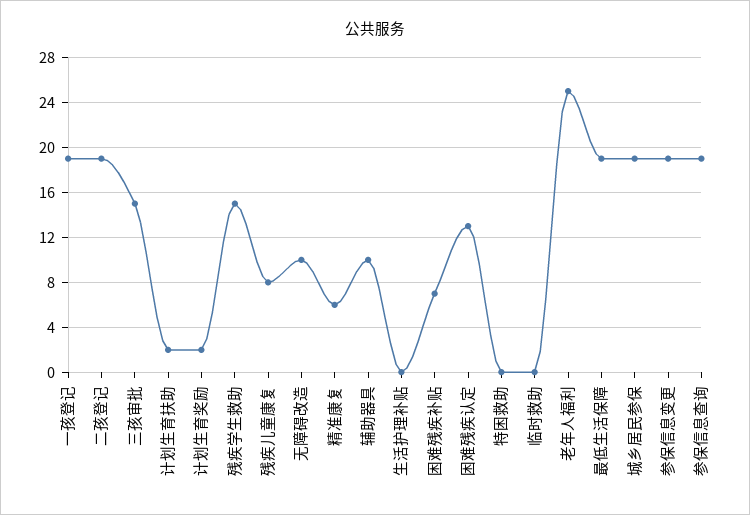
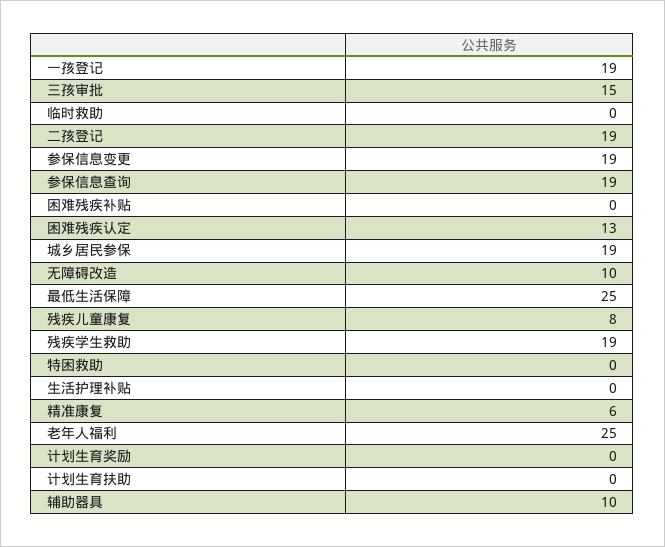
  {
    "一孩登记": 19,
    "二孩登记": 19,
    "三孩审批": 15,
-   "计划生育扶助": 2,
+   "计划生育扶助": 0,
-   "计划生育奖励": 2,
+   "计划生育奖励": 0,
-   "残疾学生救助": 15,
+   "残疾学生救助": 19,
    "残疾儿童康复": 8,
    "无障碍改造": 10,
    "精准康复": 6,
    "辅助器具": 10,
    "生活护理补贴": 0,
-   "困难残疾补贴": 7,
+   "困难残疾补贴": 0,
    "困难残疾认定": 13,
    "特困救助": 0,
    "临时救助": 0,
    "老年人福利": 25,
-   "最低生活保障": 19,
+   "最低生活保障": 25,
    "城乡居民参保": 19,
    "参保信息变更": 19,
    "参保信息查询": 19
  }

